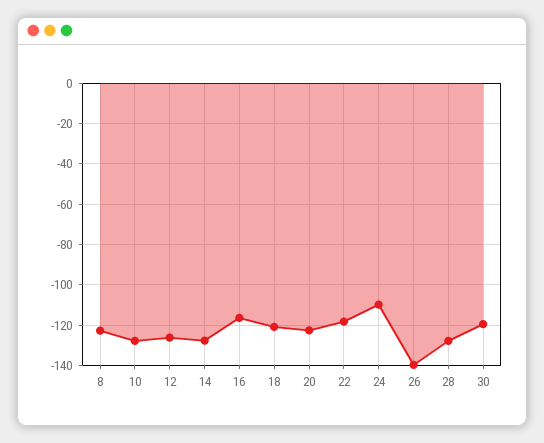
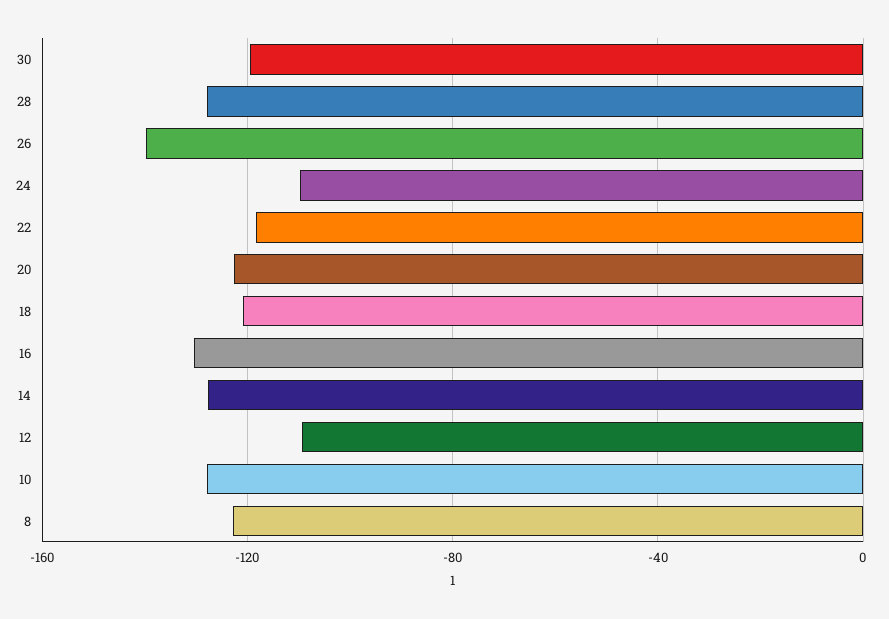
  {
    "8": -125,
    "10": -130,
-   "12": -125,
+   "12": -110,
    "14": -130,
-   "16": -115,
+   "16": -130,
    "18": -120,
    "20": -125,
    "22": -120,
    "24": -110,
    "26": -140,
    "28": -130,
    "30": -120
  }

